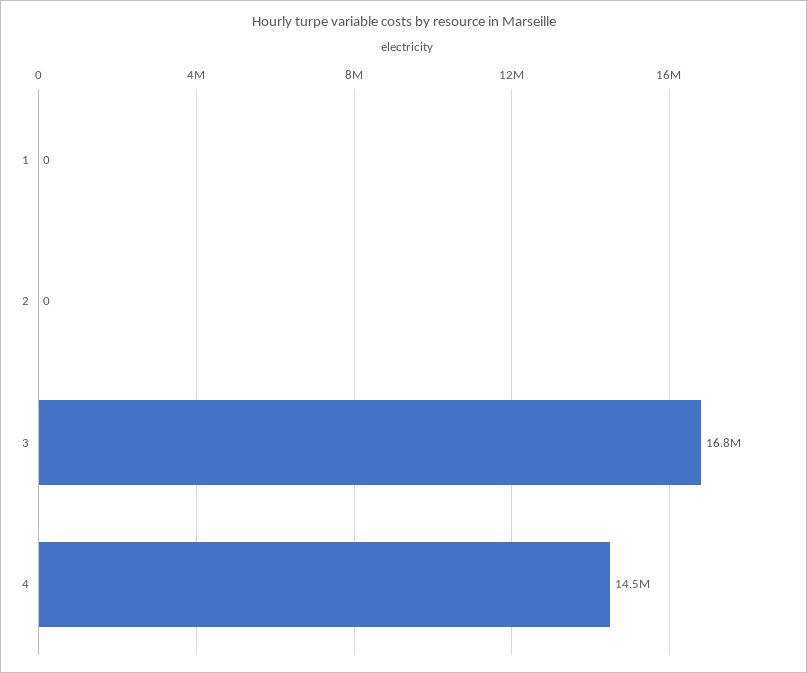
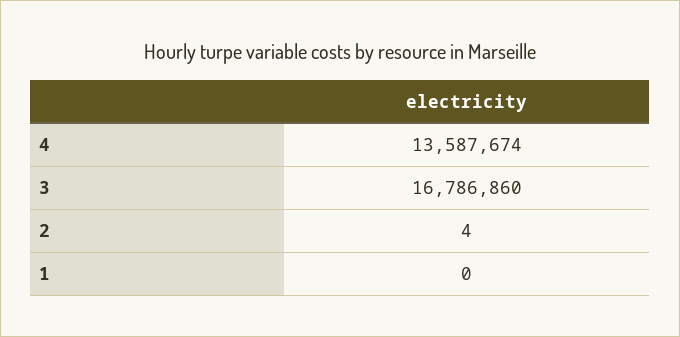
  {
    "1": 0,
-   "2": 0,
+   "2": 4,
    "3": 16786860,
-   "4": 14500000
+   "4": 13587674
  }

